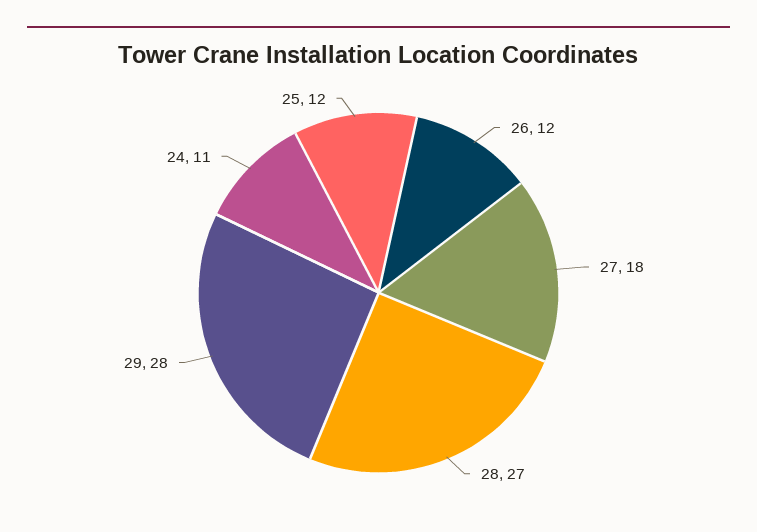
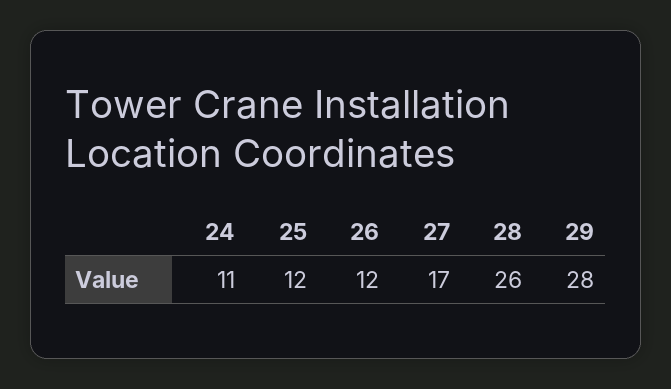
  {
    "26": 12,
-   "27": 18,
+   "27": 17,
-   "28": 27,
+   "28": 26,
    "29": 28,
    "24": 11,
    "25": 12
  }

